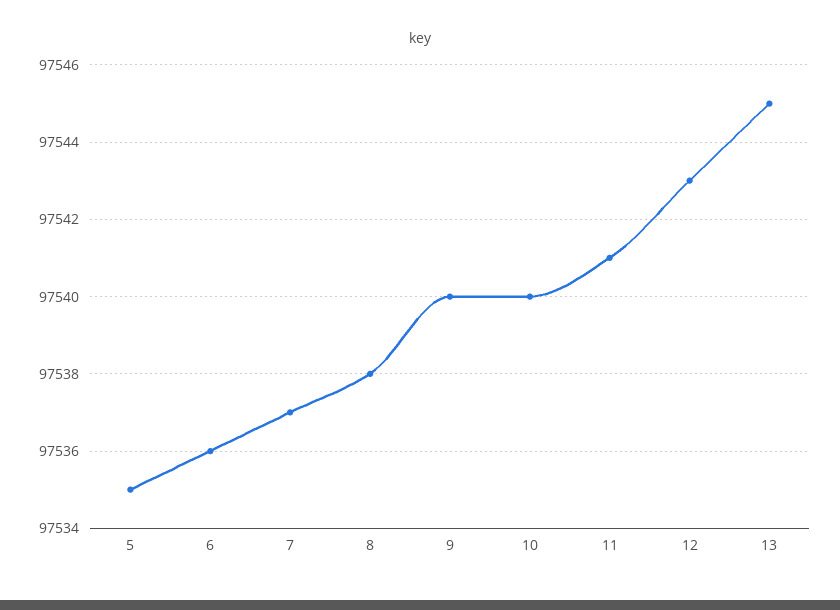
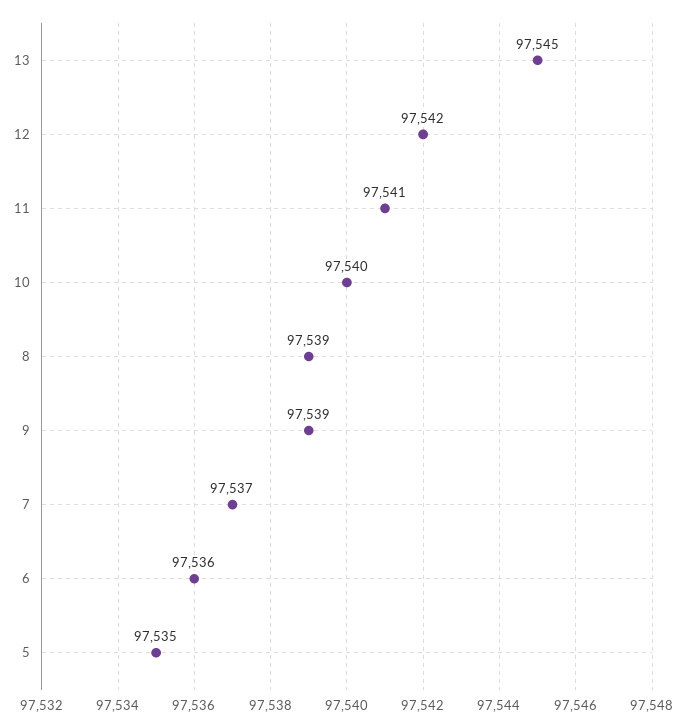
  {
    "5": 97535,
    "6": 97536,
    "7": 97537,
-   "8": 97538,
+   "8": 97539,
-   "9": 97540,
+   "9": 97539,
    "10": 97540,
    "11": 97541,
-   "12": 97543,
+   "12": 97542,
    "13": 97545
  }

